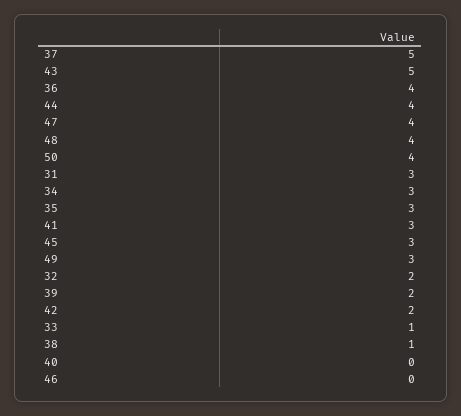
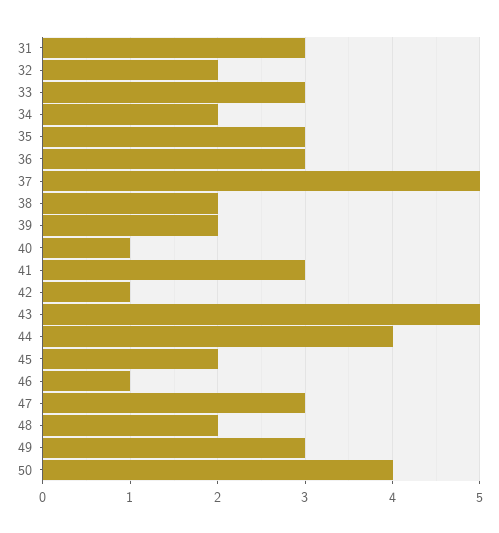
  {
    "37": 5,
    "43": 5,
-   "36": 4,
+   "36": 3,
    "44": 4,
-   "47": 4,
+   "47": 3,
-   "48": 4,
+   "48": 2,
    "50": 4,
    "31": 3,
-   "34": 3,
+   "34": 2,
    "35": 3,
    "41": 3,
-   "45": 3,
+   "45": 2,
    "49": 3,
    "32": 2,
    "39": 2,
-   "42": 2,
+   "42": 1,
-   "33": 1,
+   "33": 3,
-   "38": 1,
+   "38": 2,
-   "40": 0,
+   "40": 1,
-   "46": 0
+   "46": 1
  }

